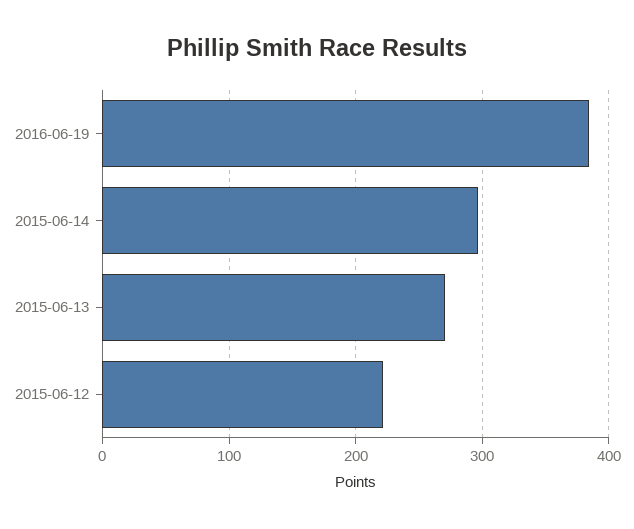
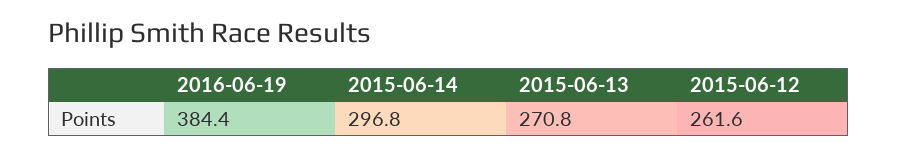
  {
    "2016-06-19": 384.4,
    "2015-06-14": 296.8,
    "2015-06-13": 270.8,
-   "2015-06-12": 220
+   "2015-06-12": 261.6
  }

